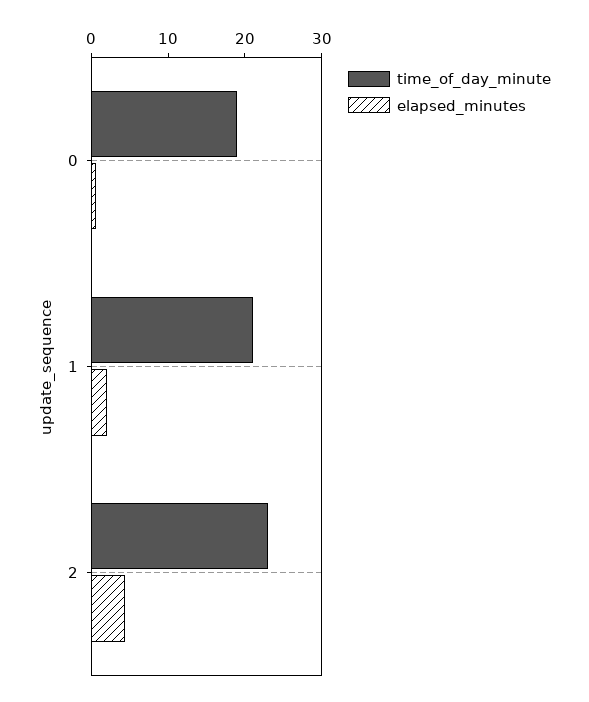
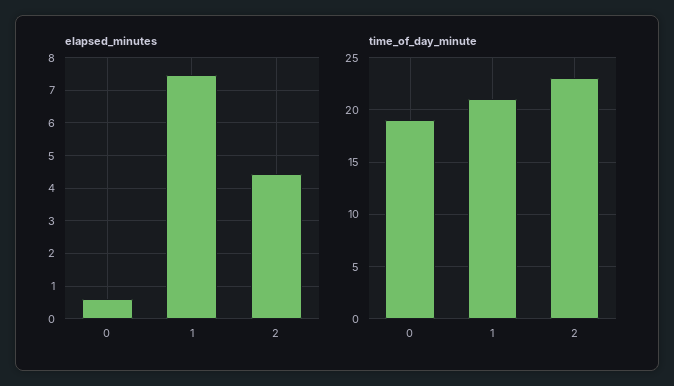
  {
    "time_of_day_minute": {
      "0": 19,
      "1": 21,
      "2": 23
    },
    "elapsed_minutes": {
      "0": 0.6,
-     "1": 2,
+     "1": 7.4,
      "2": 4.4
    }
  }

